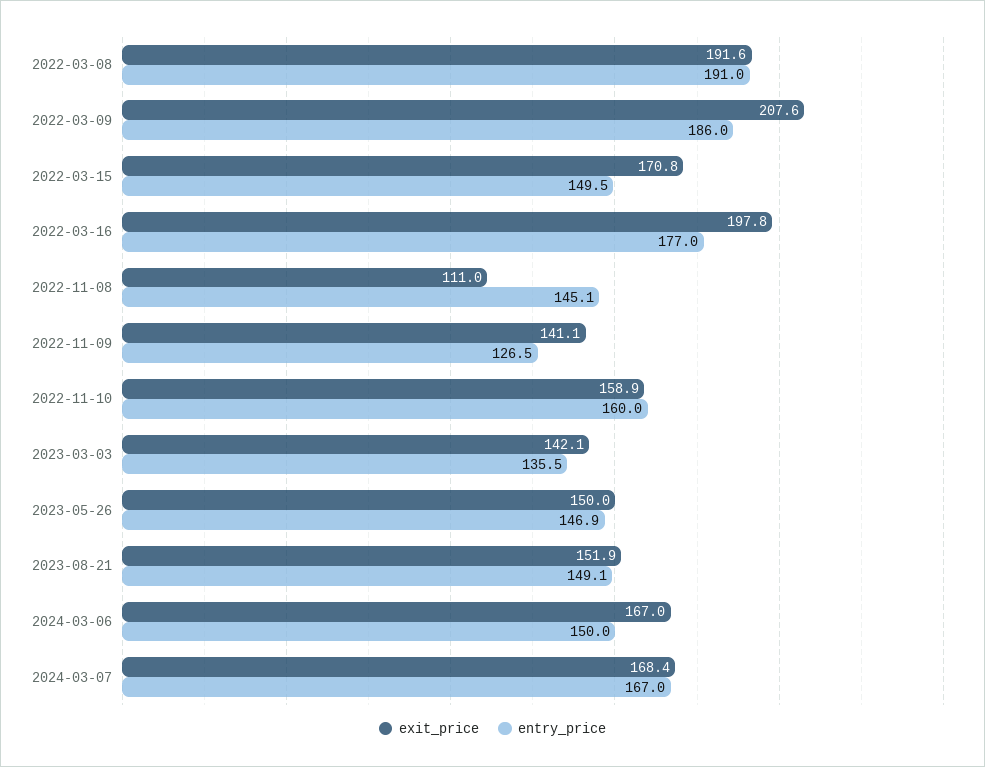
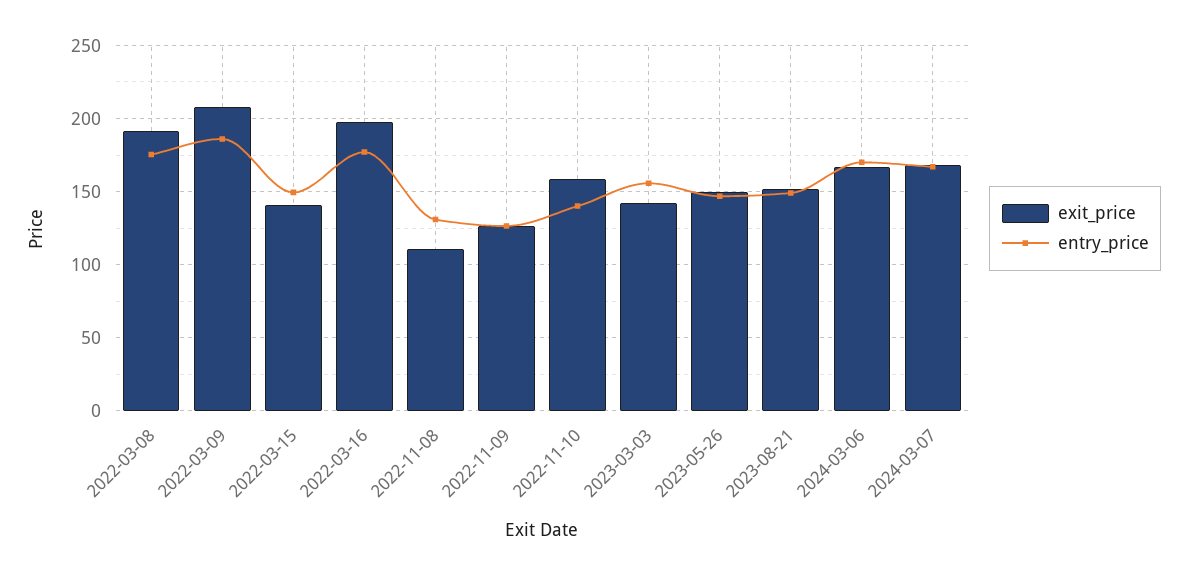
  {
    "exit_price": {
      "2022-03-08": 191.6,
      "2022-03-09": 207.6,
-     "2022-03-15": 170.8,
+     "2022-03-15": 140,
      "2022-03-16": 197.8,
      "2022-11-08": 111,
-     "2022-11-09": 141.1,
+     "2022-11-09": 125,
      "2022-11-10": 158.9,
      "2023-03-03": 142.1,
      "2023-05-26": 150,
      "2023-08-21": 151.9,
      "2024-03-06": 167,
      "2024-03-07": 168.4
    },
    "entry_price": {
-     "2022-03-08": 191,
+     "2022-03-08": 175,
      "2022-03-09": 186,
      "2022-03-15": 149.5,
      "2022-03-16": 177,
-     "2022-11-08": 145.1,
+     "2022-11-08": 130,
      "2022-11-09": 126.5,
-     "2022-11-10": 160,
+     "2022-11-10": 140,
-     "2023-03-03": 135.5,
+     "2023-03-03": 155,
      "2023-05-26": 146.9,
      "2023-08-21": 149.1,
-     "2024-03-06": 150,
+     "2024-03-06": 170,
      "2024-03-07": 167
    }
  }

